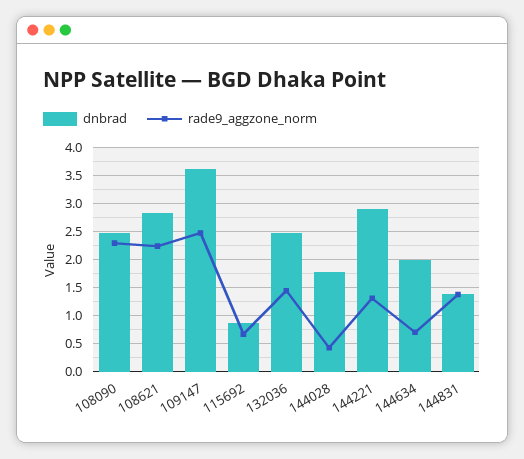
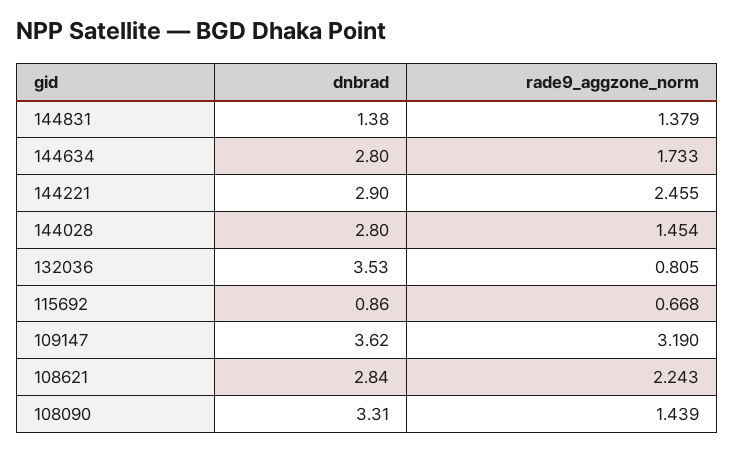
  {
    "dnbrad": {
-     "108090": 2.5,
+     "108090": 3.31,
      "108621": 2.84,
      "109147": 3.62,
      "115692": 0.86,
-     "132036": 2.5,
+     "132036": 3.53,
-     "144028": 1.75,
+     "144028": 2.8,
      "144221": 2.9,
-     "144634": 2,
+     "144634": 2.8,
      "144831": 1.38
    },
    "rade9_aggzone_norm": {
-     "108090": 2.25,
+     "108090": 1.439,
      "108621": 2.243,
-     "109147": 2.5,
+     "109147": 3.19,
      "115692": 0.668,
-     "132036": 1.5,
+     "132036": 0.805,
-     "144028": 0.5,
+     "144028": 1.454,
-     "144221": 1.25,
+     "144221": 2.455,
-     "144634": 0.75,
+     "144634": 1.733,
      "144831": 1.379
    }
  }

